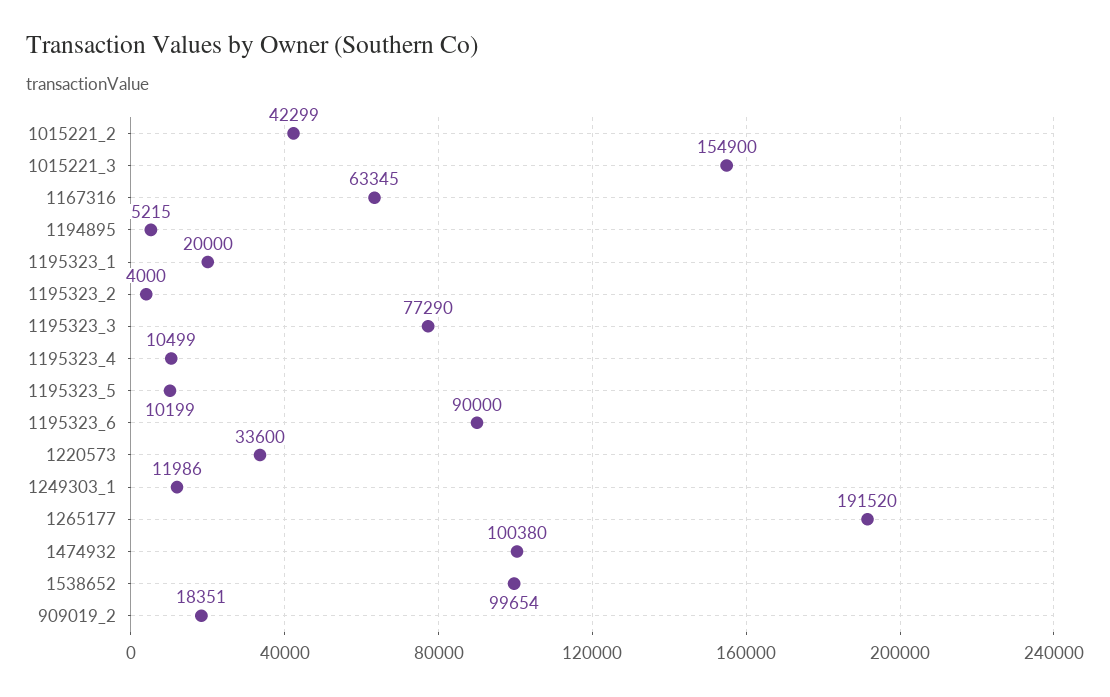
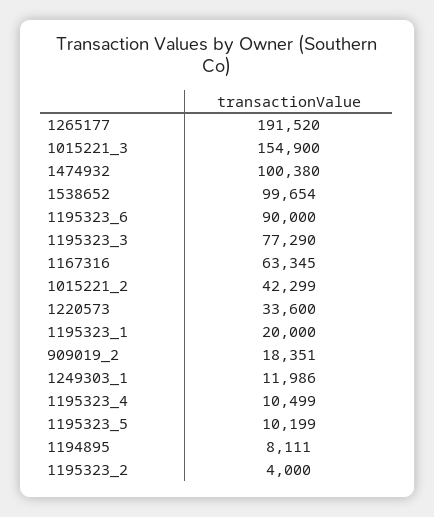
  {
    "1015221_2": 42299,
    "1015221_3": 154900,
    "1167316": 63345,
-   "1194895": 5215,
+   "1194895": 8111,
    "1195323_1": 20000,
    "1195323_2": 4000,
    "1195323_3": 77290,
    "1195323_4": 10499,
    "1195323_5": 10199,
    "1195323_6": 90000,
    "1220573": 33600,
    "1249303_1": 11986,
    "1265177": 191520,
    "1474932": 100380,
    "1538652": 99654,
    "909019_2": 18351
  }

